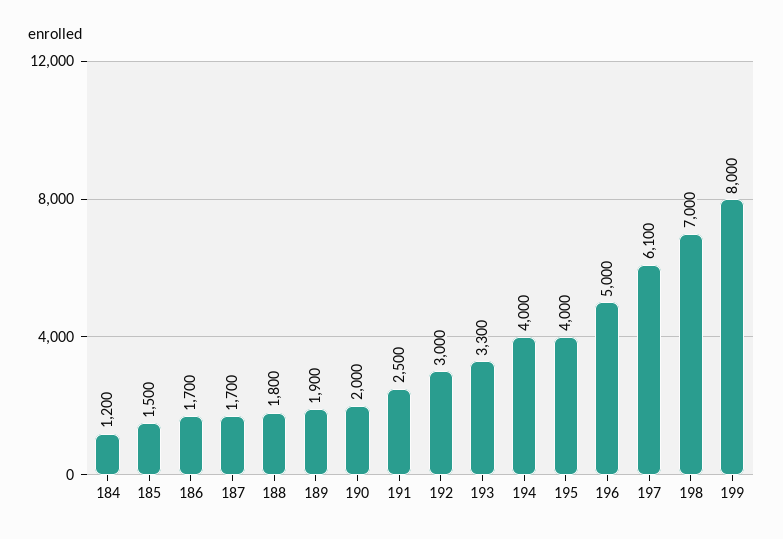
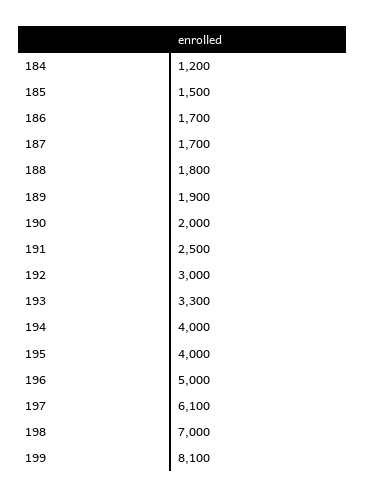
  {
    "184": 1200,
    "185": 1500,
    "186": 1700,
    "187": 1700,
    "188": 1800,
    "189": 1900,
    "190": 2000,
    "191": 2500,
    "192": 3000,
    "193": 3300,
    "194": 4000,
    "195": 4000,
    "196": 5000,
    "197": 6100,
    "198": 7000,
-   "199": 8000
+   "199": 8100
  }

